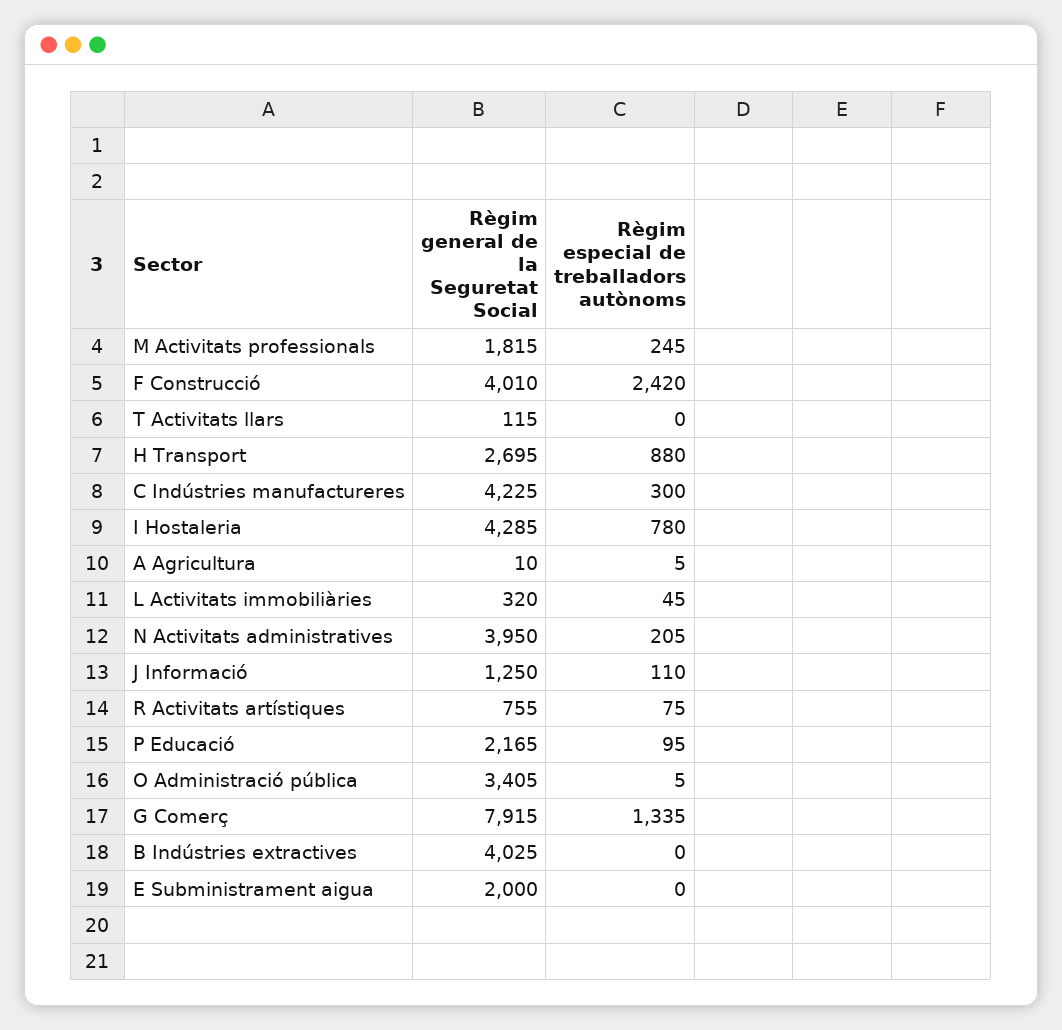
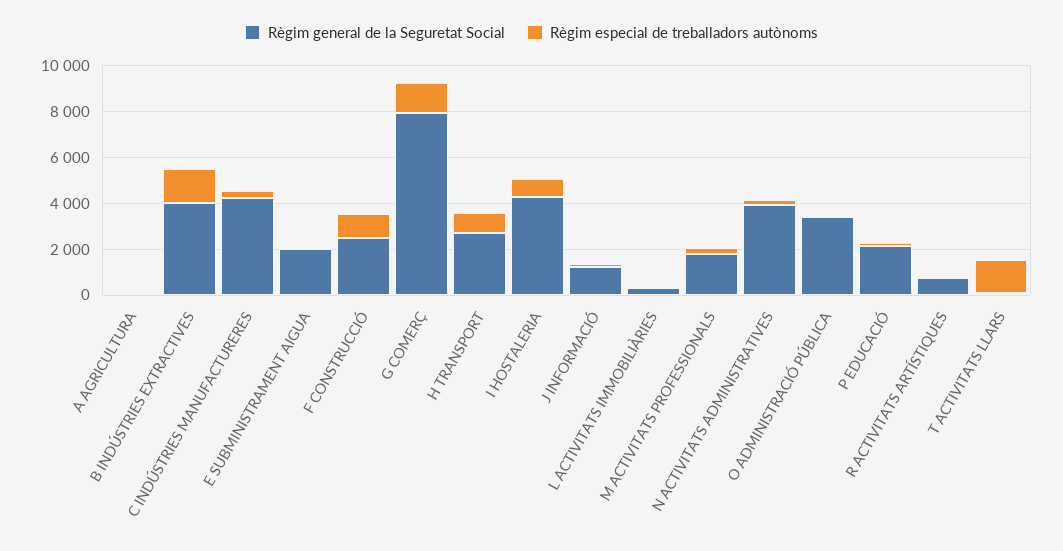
  {
    "Règim general de la Seguretat Social": {
      "M Activitats professionals": 1815,
-     "F Construcció": 4010,
+     "F Construcció": 2500,
      "T Activitats llars": 115,
      "H Transport": 2695,
      "C Indústries manufactureres": 4225,
      "I Hostaleria": 4285,
      "A Agricultura": 10,
      "L Activitats immobiliàries": 320,
      "N Activitats administratives": 3950,
      "J Informació": 1250,
      "R Activitats artístiques": 755,
      "P Educació": 2165,
      "O Administració pública": 3405,
      "G Comerç": 7915,
      "B Indústries extractives": 4025,
      "E Subministrament aigua": 2000
    },
    "Règim especial de treballadors autònoms": {
      "M Activitats professionals": 245,
-     "F Construcció": 2420,
+     "F Construcció": 1000,
-     "T Activitats llars": 0,
+     "T Activitats llars": 1500,
      "H Transport": 880,
      "C Indústries manufactureres": 300,
      "I Hostaleria": 780,
      "A Agricultura": 5,
      "L Activitats immobiliàries": 45,
      "N Activitats administratives": 205,
      "J Informació": 110,
      "R Activitats artístiques": 75,
      "P Educació": 95,
      "O Administració pública": 5,
      "G Comerç": 1335,
-     "B Indústries extractives": 0,
+     "B Indústries extractives": 1500,
      "E Subministrament aigua": 0
    }
  }

